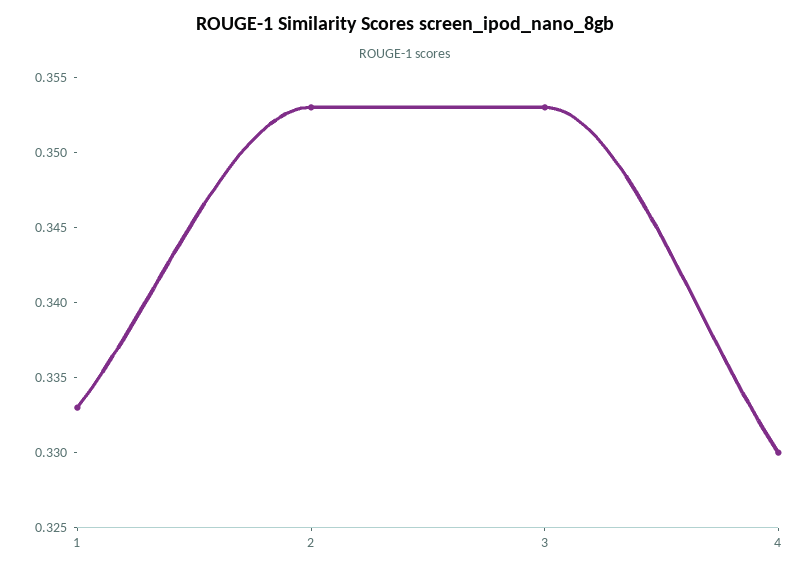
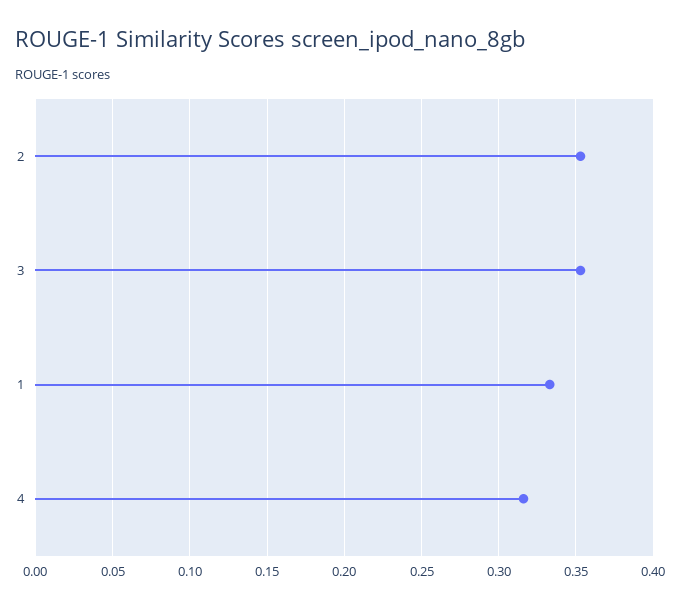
  {
    "1": 0.333,
    "2": 0.353,
    "3": 0.353,
-   "4": 0.33
+   "4": 0.315
  }

